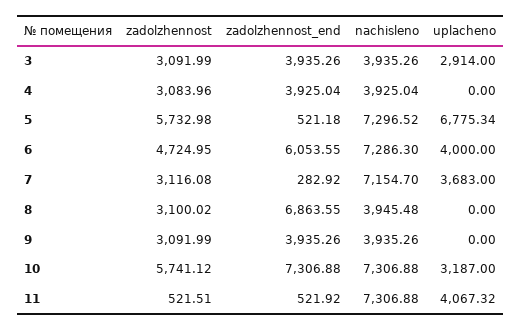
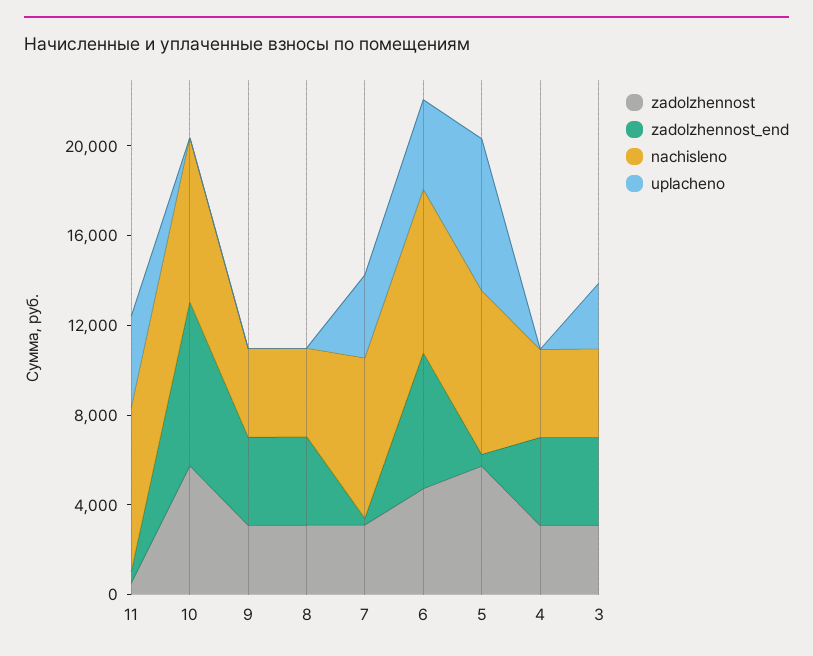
  {
    "zadolzhennost": {
      "3": 3091.99,
      "4": 3083.96,
      "5": 5732.98,
      "6": 4724.95,
      "7": 3116.08,
      "8": 3100.02,
      "9": 3091.99,
      "10": 5741.12,
      "11": 521.51
    },
    "zadolzhennost_end": {
      "3": 3935.26,
      "4": 3925.04,
      "5": 521.18,
      "6": 6053.55,
      "7": 282.92,
-     "8": 6863.55,
+     "8": 4000,
      "9": 3935.26,
      "10": 7306.88,
      "11": 521.92
    },
    "nachisleno": {
      "3": 3935.26,
      "4": 3925.04,
      "5": 7296.52,
      "6": 7286.3,
      "7": 7154.7,
      "8": 3945.48,
      "9": 3935.26,
      "10": 7306.88,
      "11": 7306.88
    },
    "uplacheno": {
      "3": 2914,
      "4": 0,
      "5": 6775.34,
      "6": 4000,
      "7": 3683,
      "8": 0,
      "9": 0,
-     "10": 3187,
+     "10": 0,
      "11": 4067.32
    }
  }

